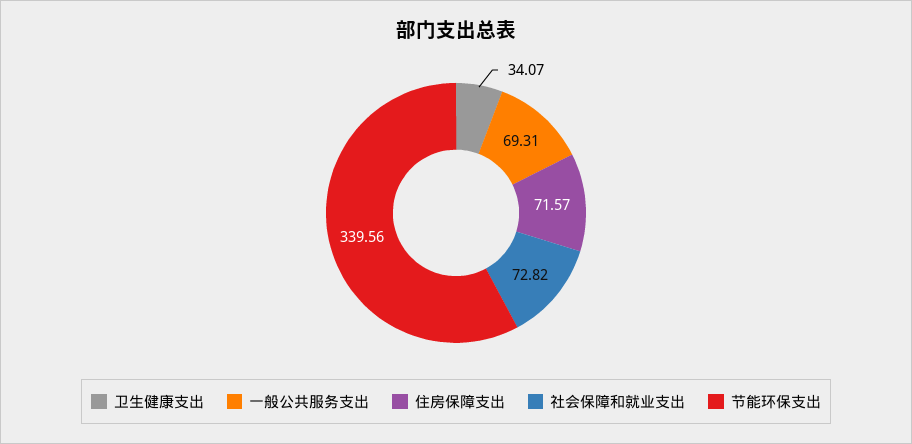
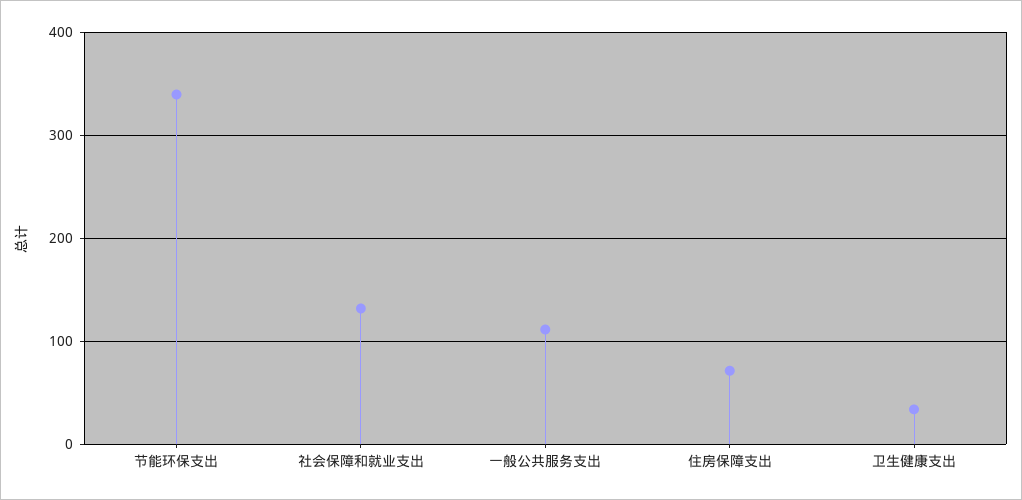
  {
    "卫生健康支出": 34.07,
-   "一般公共服务支出": 69.31,
+   "一般公共服务支出": 110,
    "住房保障支出": 71.57,
-   "社会保障和就业支出": 72.82,
+   "社会保障和就业支出": 130,
    "节能环保支出": 339.56
  }

